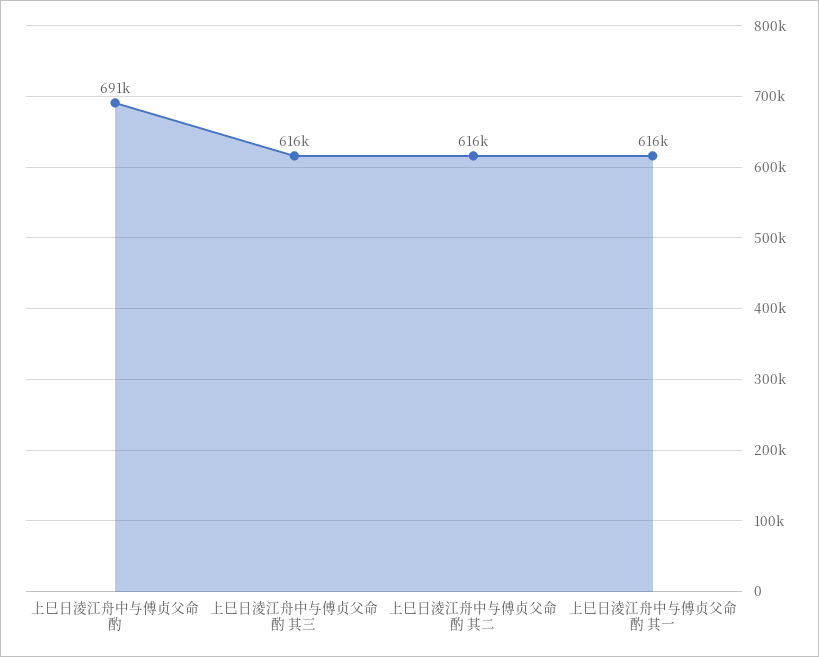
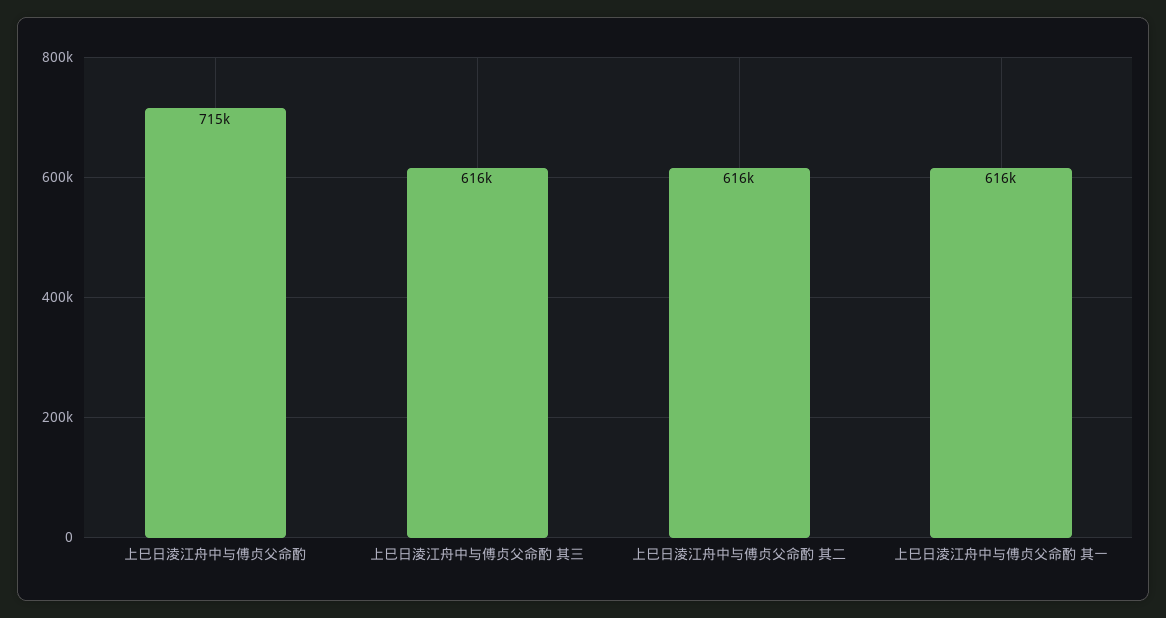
  {
-   "上巳日淩江舟中与傅贞父命酌": 691000,
+   "上巳日淩江舟中与傅贞父命酌": 715000,
    "上巳日淩江舟中与傅贞父命酌 其三": 616000,
    "上巳日淩江舟中与傅贞父命酌 其二": 616000,
    "上巳日淩江舟中与傅贞父命酌 其一": 616000
  }

